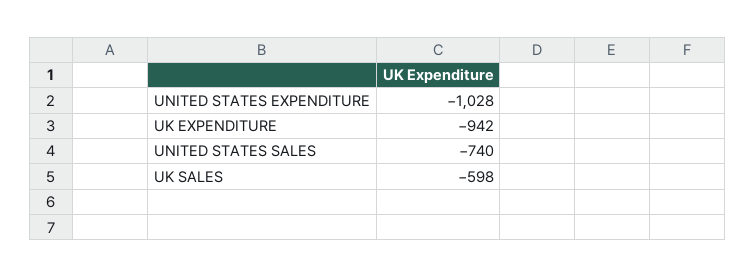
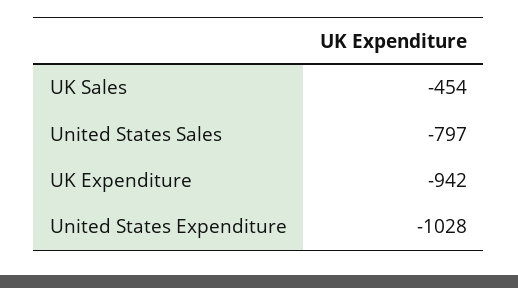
  {
    "UNITED STATES EXPENDITURE": -1028,
    "UK EXPENDITURE": -942,
-   "UNITED STATES SALES": -740,
+   "UNITED STATES SALES": -797,
-   "UK SALES": -598
+   "UK SALES": -454
  }

